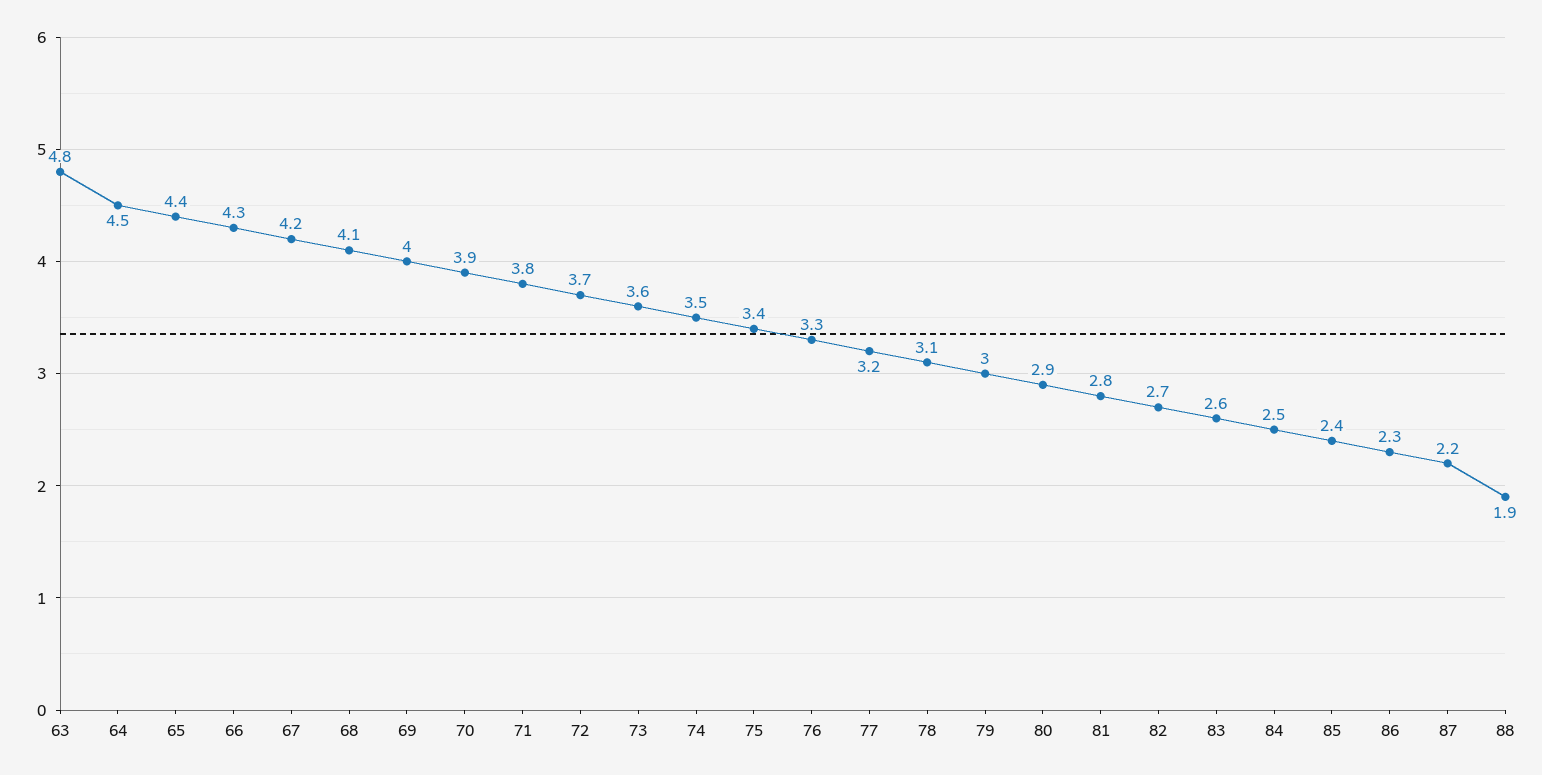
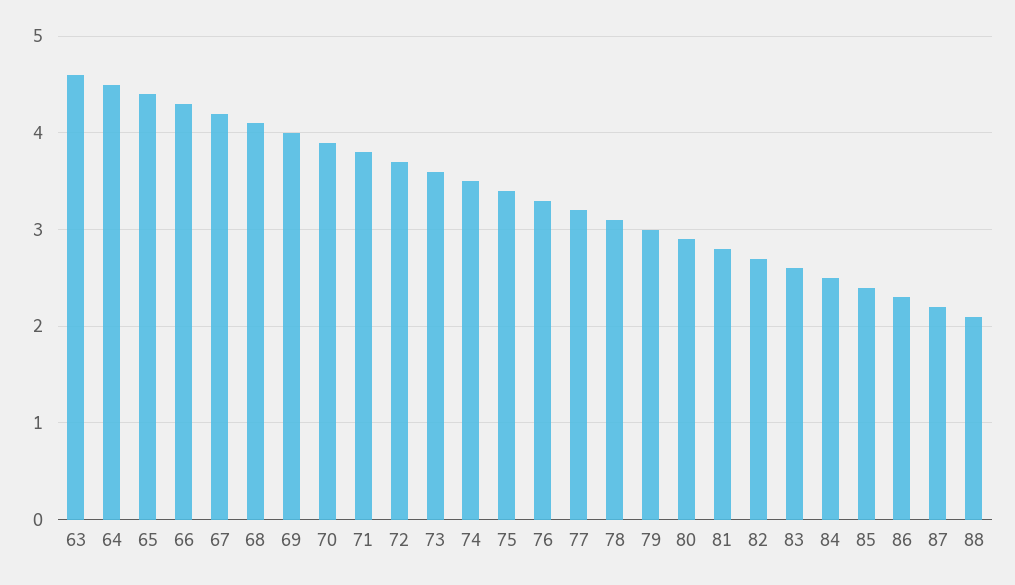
  {
-   "63": 4.8,
+   "63": 4.6,
    "64": 4.5,
    "65": 4.4,
    "66": 4.3,
    "67": 4.2,
    "68": 4.1,
    "69": 4,
    "70": 3.9,
    "71": 3.8,
    "72": 3.7,
    "73": 3.6,
    "74": 3.5,
    "75": 3.4,
    "76": 3.3,
    "77": 3.2,
    "78": 3.1,
    "79": 3,
    "80": 2.9,
    "81": 2.8,
    "82": 2.7,
    "83": 2.6,
    "84": 2.5,
    "85": 2.4,
    "86": 2.3,
    "87": 2.2,
-   "88": 1.9
+   "88": 2.1
  }

